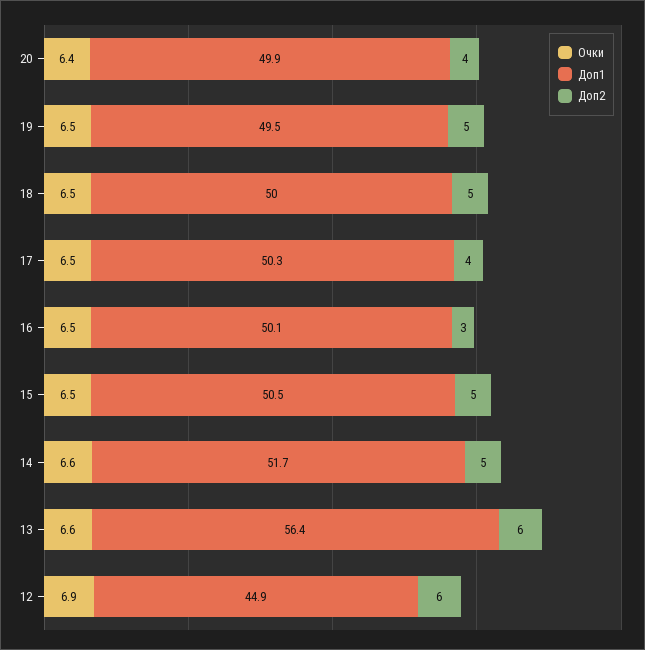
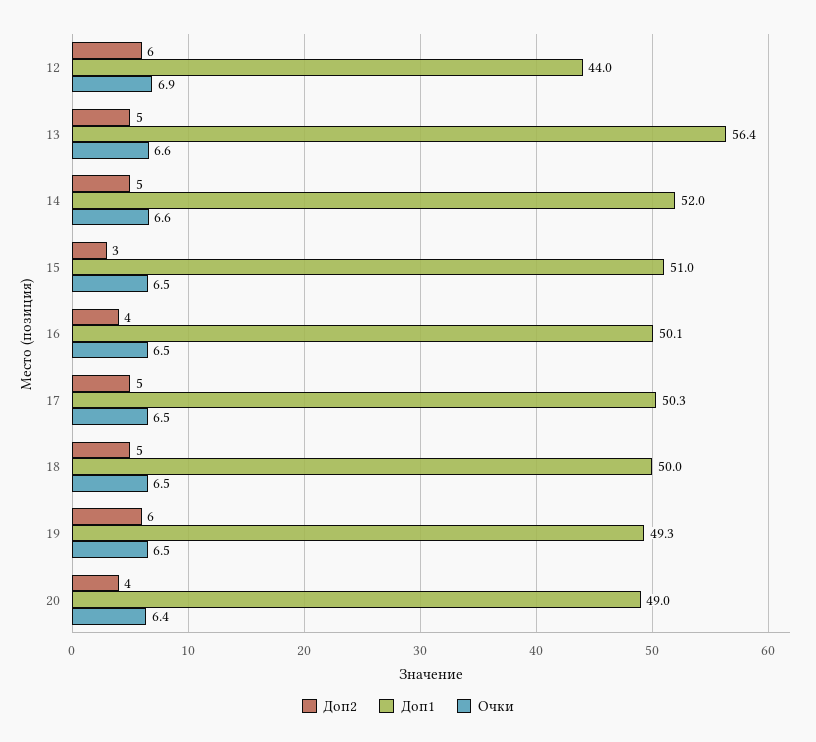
  {
    "Очки": {
      "20": 6.4,
      "19": 6.5,
      "18": 6.5,
      "17": 6.5,
      "16": 6.5,
      "15": 6.5,
      "14": 6.6,
      "13": 6.6,
      "12": 6.9
    },
    "Доп1": {
-     "20": 49.9,
+     "20": 49,
-     "19": 49.5,
+     "19": 49.3,
      "18": 50,
      "17": 50.3,
      "16": 50.1,
-     "15": 50.5,
+     "15": 51,
-     "14": 51.7,
+     "14": 52,
      "13": 56.4,
-     "12": 44.9
+     "12": 44
    },
    "Доп2": {
      "20": 4,
-     "19": 5,
+     "19": 6,
      "18": 5,
-     "17": 4,
+     "17": 5,
-     "16": 3,
+     "16": 4,
-     "15": 5,
+     "15": 3,
      "14": 5,
-     "13": 6,
+     "13": 5,
      "12": 6
    }
  }

